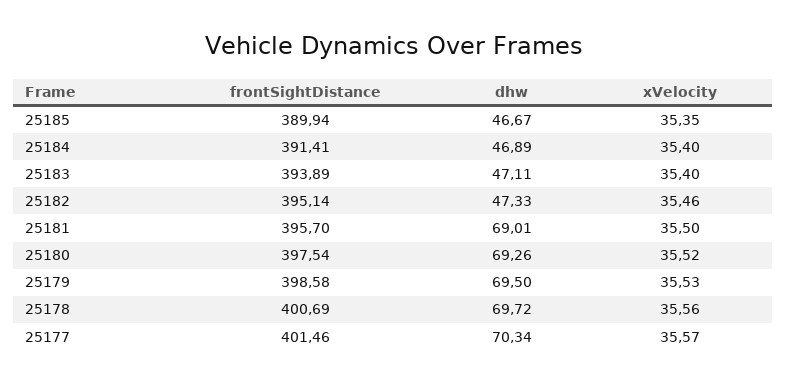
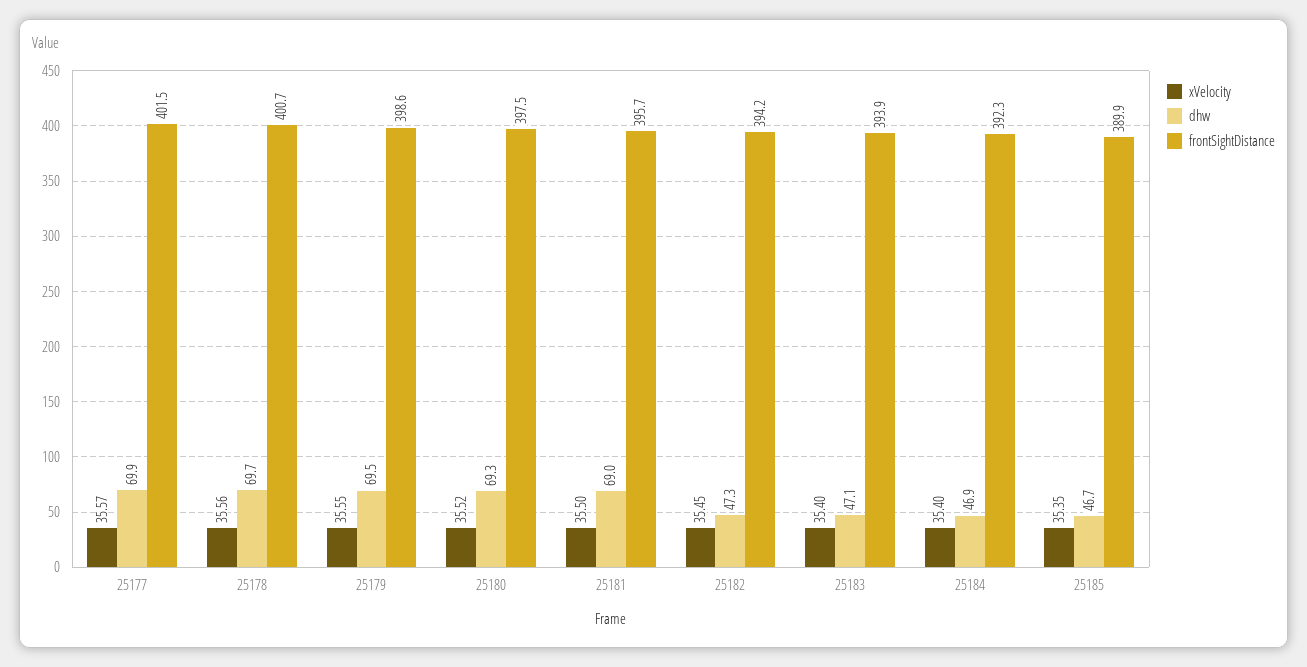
  {
    "frontSightDistance": {
      "25185": 389.94,
-     "25184": 391.41,
+     "25184": 392.3,
      "25183": 393.89,
-     "25182": 395.14,
+     "25182": 394.2,
      "25181": 395.7,
      "25180": 397.54,
      "25179": 398.58,
      "25178": 400.69,
      "25177": 401.46
    },
    "dhw": {
      "25185": 46.67,
      "25184": 46.89,
      "25183": 47.11,
      "25182": 47.33,
      "25181": 69.01,
      "25180": 69.26,
      "25179": 69.5,
      "25178": 69.72,
-     "25177": 70.34
+     "25177": 69.9
    },
    "xVelocity": {
      "25185": 35.35,
      "25184": 35.4,
      "25183": 35.4,
-     "25182": 35.46,
+     "25182": 35.45,
      "25181": 35.5,
      "25180": 35.52,
-     "25179": 35.53,
+     "25179": 35.55,
      "25178": 35.56,
      "25177": 35.57
    }
  }

